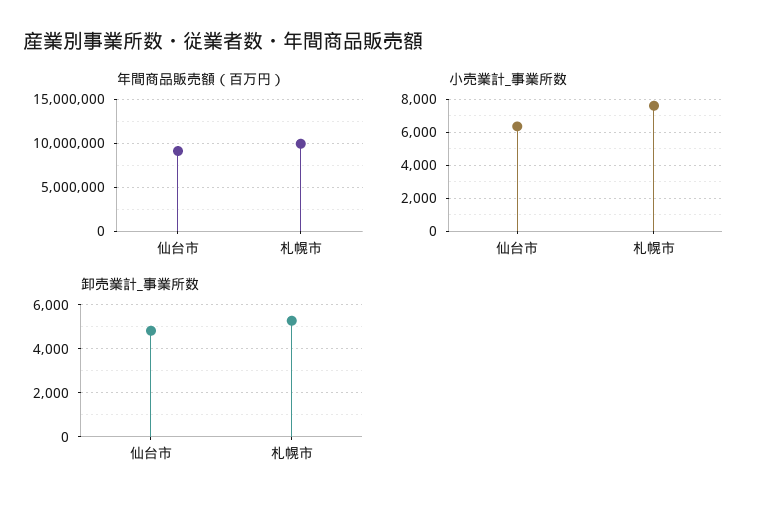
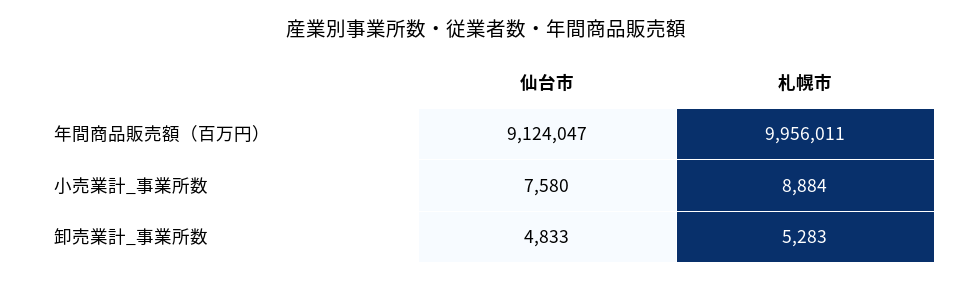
  {
    "年間商品販売額（百万円）": {
      "仙台市": 9124047,
      "札幌市": 9956011
    },
    "小売業計_事業所数": {
-     "仙台市": 6500,
+     "仙台市": 7580,
-     "札幌市": 7500
+     "札幌市": 8884
    },
    "卸売業計_事業所数": {
      "仙台市": 4833,
      "札幌市": 5283
    }
  }

